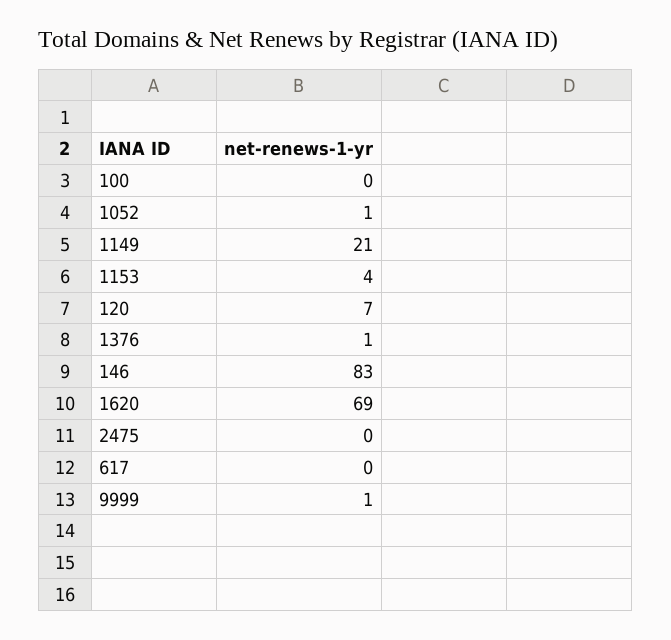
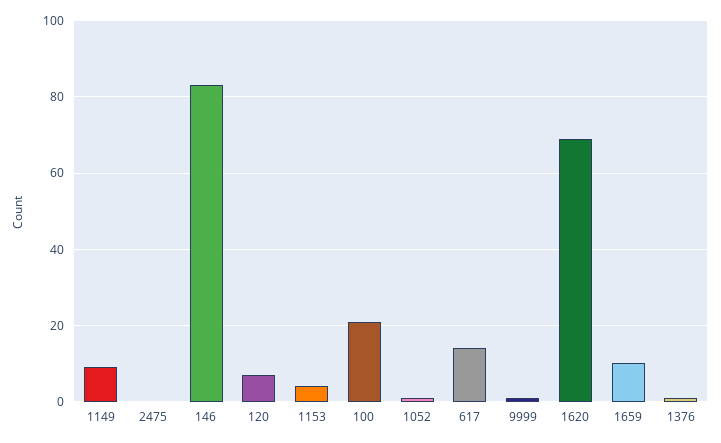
  {
-   "100": 0,
+   "100": 20,
    "1052": 1,
-   "1149": 21,
+   "1149": 10,
    "1153": 4,
    "120": 7,
    "1376": 1,
    "146": 83,
    "1620": 69,
    "2475": 0,
-   "617": 0,
+   "617": 15,
-   "9999": 1
+   "9999": 1,
+   "1659": 10
  }

